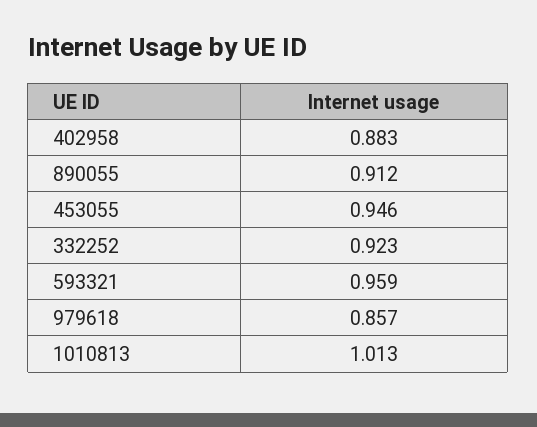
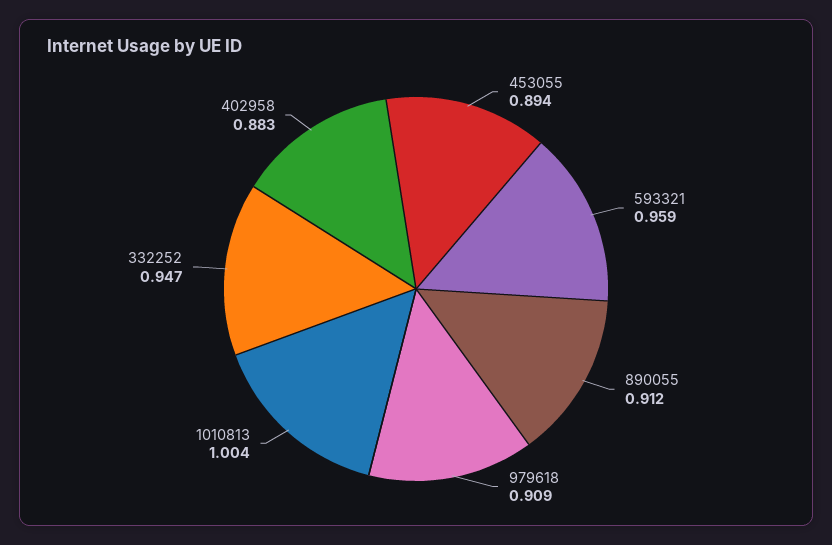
  {
    "402958": 0.883,
    "890055": 0.912,
-   "453055": 0.946,
+   "453055": 0.894,
-   "332252": 0.923,
+   "332252": 0.947,
    "593321": 0.959,
-   "979618": 0.857,
+   "979618": 0.909,
-   "1010813": 1.013
+   "1010813": 1.004
  }

